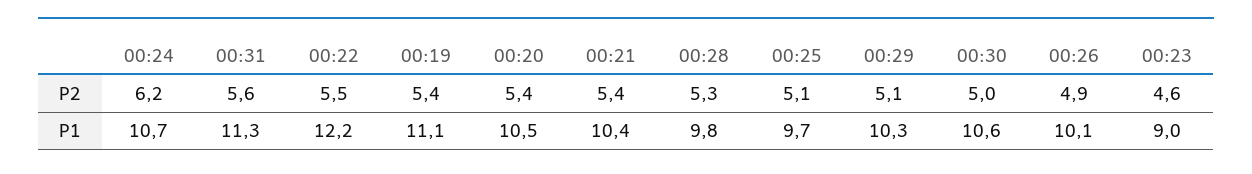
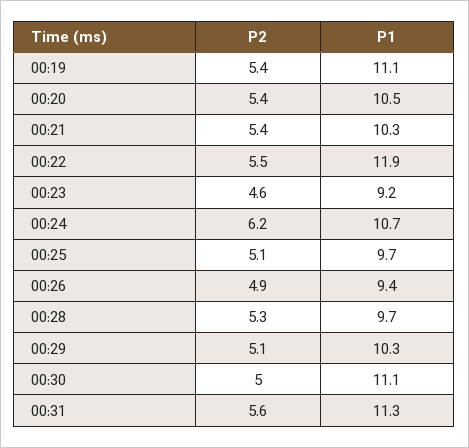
  {
    "00:24": {
      "P2": 6.2,
      "P1": 10.7
    },
    "00:31": {
      "P2": 5.6,
      "P1": 11.3
    },
    "00:22": {
      "P2": 5.5,
-     "P1": 12.2
+     "P1": 11.9
    },
    "00:19": {
      "P2": 5.4,
      "P1": 11.1
    },
    "00:20": {
      "P2": 5.4,
      "P1": 10.5
    },
    "00:21": {
      "P2": 5.4,
-     "P1": 10.4
+     "P1": 10.3
    },
    "00:28": {
      "P2": 5.3,
-     "P1": 9.8
+     "P1": 9.7
    },
    "00:25": {
      "P2": 5.1,
      "P1": 9.7
    },
    "00:29": {
      "P2": 5.1,
      "P1": 10.3
    },
    "00:30": {
      "P2": 5,
-     "P1": 10.6
+     "P1": 11.1
    },
    "00:26": {
      "P2": 4.9,
-     "P1": 10.1
+     "P1": 9.4
    },
    "00:23": {
      "P2": 4.6,
-     "P1": 9
+     "P1": 9.2
    }
  }

